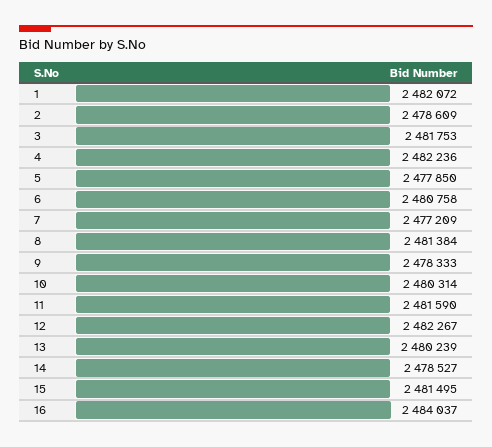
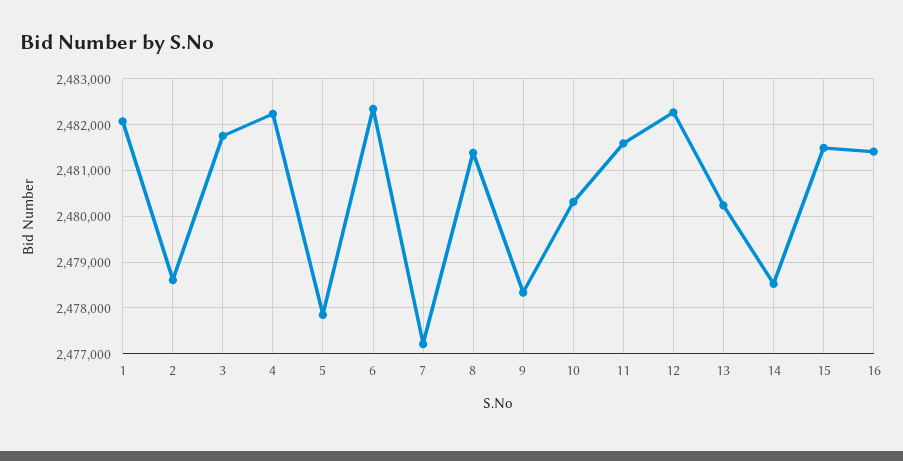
  {
    "1": 2482072,
    "2": 2478609,
    "3": 2481753,
    "4": 2482236,
    "5": 2477850,
-   "6": 2480758,
+   "6": 2482400,
    "7": 2477209,
    "8": 2481384,
    "9": 2478333,
    "10": 2480314,
    "11": 2481590,
    "12": 2482267,
    "13": 2480239,
    "14": 2478527,
    "15": 2481495,
-   "16": 2484037
+   "16": 2481400
  }

